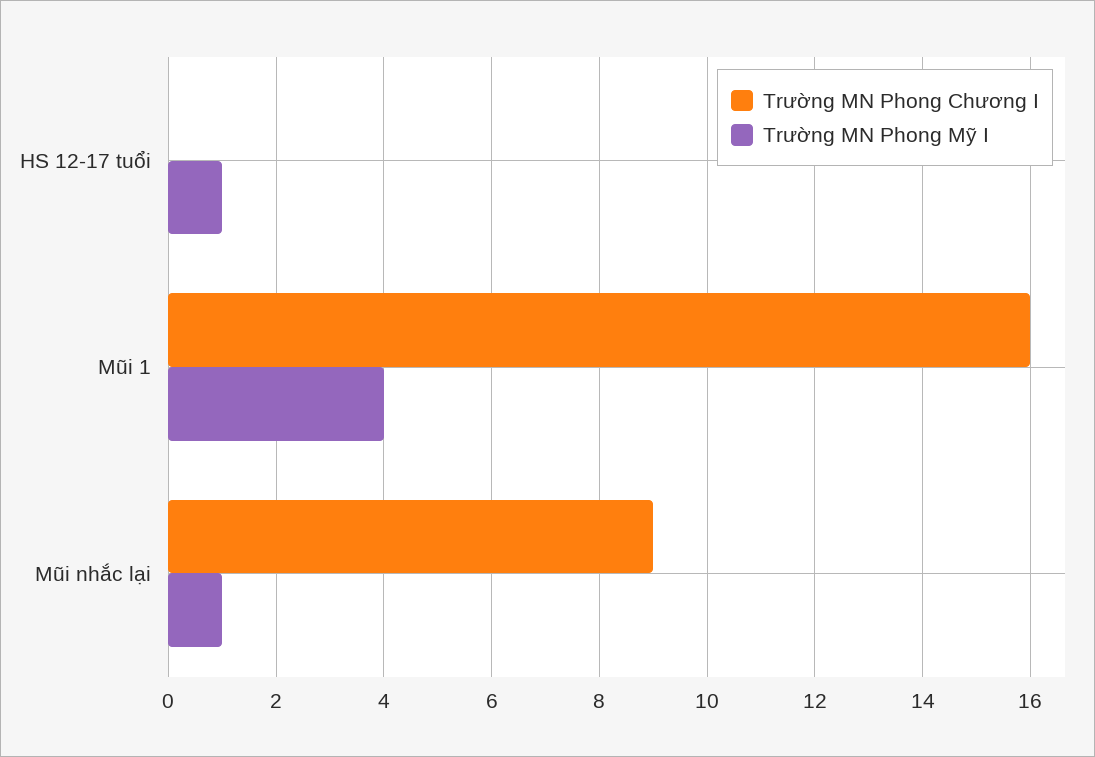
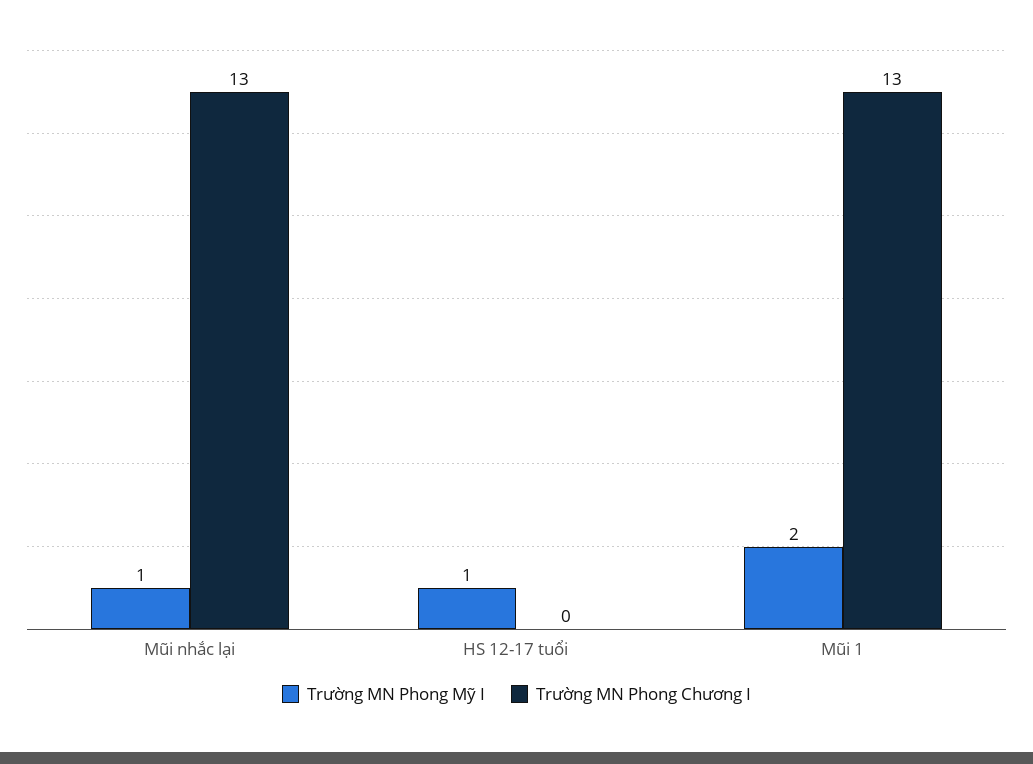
  {
    "Trường MN Phong Chương I": {
      "HS 12-17 tuổi": 0,
-     "Mũi 1": 16,
+     "Mũi 1": 13,
-     "Mũi nhắc lại": 9
+     "Mũi nhắc lại": 13
    },
    "Trường MN Phong Mỹ I": {
      "HS 12-17 tuổi": 1,
-     "Mũi 1": 4,
+     "Mũi 1": 2,
      "Mũi nhắc lại": 1
    }
  }

